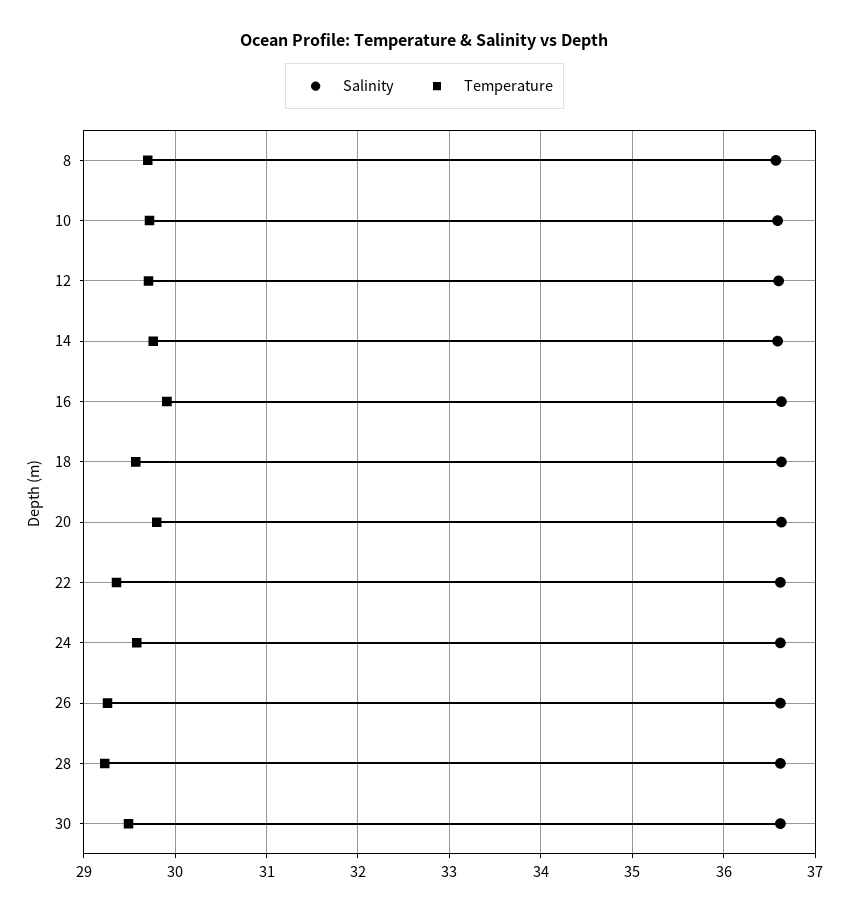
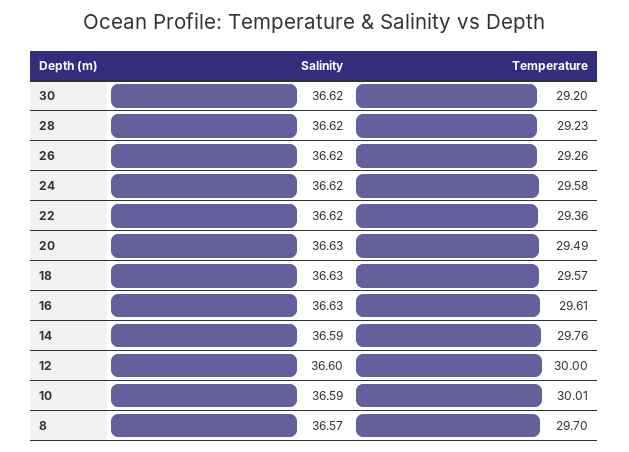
  {
    "Salinity": {
      "8": 36.57,
      "10": 36.59,
      "12": 36.6,
      "14": 36.59,
      "16": 36.63,
      "18": 36.63,
      "20": 36.63,
      "22": 36.62,
      "24": 36.62,
      "26": 36.62,
      "28": 36.62,
      "30": 36.62
    },
    "Temperature": {
      "8": 29.7,
-     "10": 29.7,
+     "10": 30.01,
-     "12": 29.7,
+     "12": 30,
      "14": 29.76,
-     "16": 29.9,
+     "16": 29.61,
      "18": 29.57,
-     "20": 29.8,
+     "20": 29.49,
      "22": 29.36,
      "24": 29.58,
      "26": 29.26,
      "28": 29.23,
-     "30": 29.5
+     "30": 29.2
    }
  }

